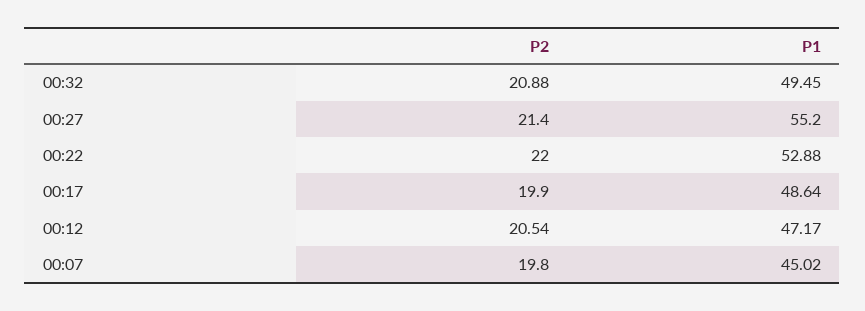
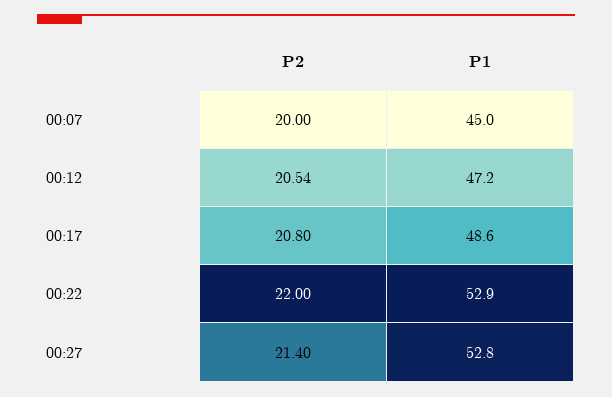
  {
    "P2": {
-     "00:32": 20.88,
      "00:27": 21.4,
      "00:22": 22,
-     "00:17": 19.9,
+     "00:17": 20.8,
      "00:12": 20.54,
-     "00:07": 19.8
+     "00:07": 20
    },
    "P1": {
-     "00:32": 49.45,
-     "00:27": 55.2,
+     "00:27": 52.8,
      "00:22": 52.88,
      "00:17": 48.64,
      "00:12": 47.17,
      "00:07": 45.02
    }
  }

